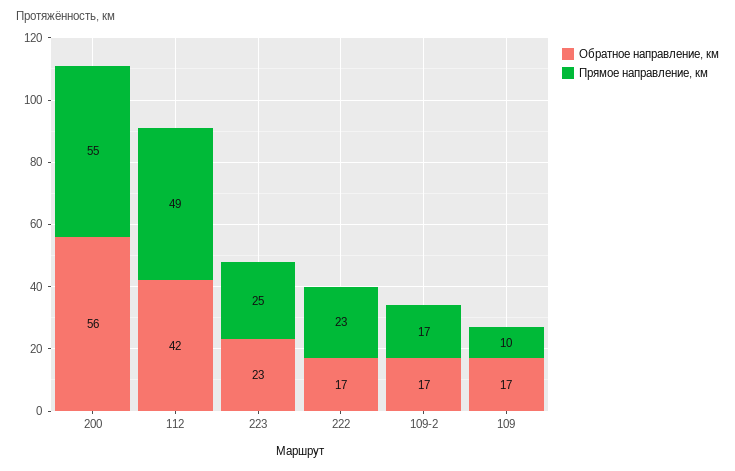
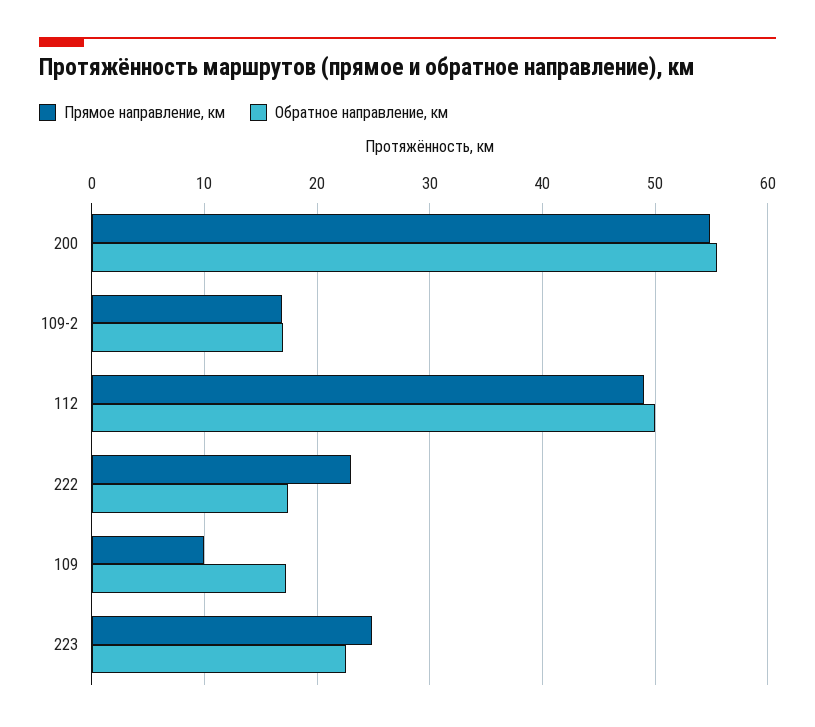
  {
    "Обратное направление, км": {
      "200": 56,
-     "112": 42,
+     "112": 50,
      "223": 23,
      "222": 17,
      "109-2": 17,
      "109": 17
    },
    "Прямое направление, км": {
      "200": 55,
      "112": 49,
      "223": 25,
      "222": 23,
      "109-2": 17,
      "109": 10
    }
  }

